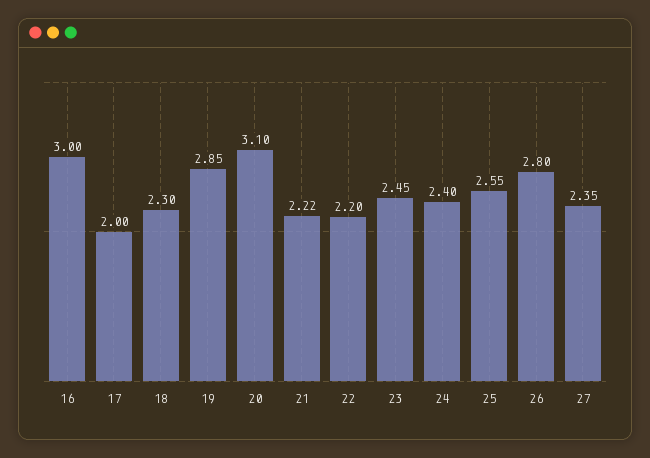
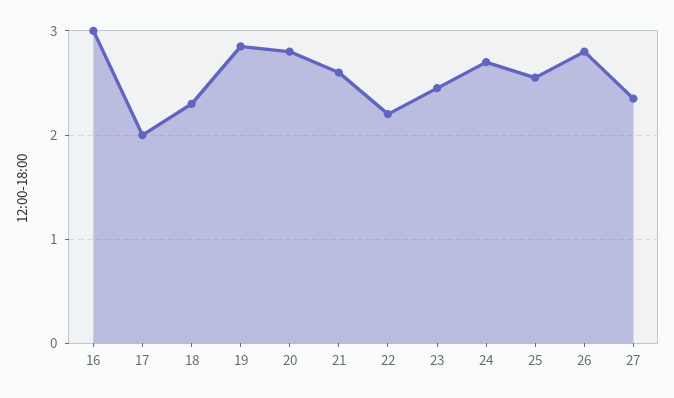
  {
    "16": 3,
    "17": 2,
    "18": 2.3,
    "19": 2.85,
-   "20": 3.1,
+   "20": 2.8,
-   "21": 2.22,
+   "21": 2.6,
    "22": 2.2,
    "23": 2.45,
-   "24": 2.4,
+   "24": 2.7,
    "25": 2.55,
    "26": 2.8,
    "27": 2.35
  }

